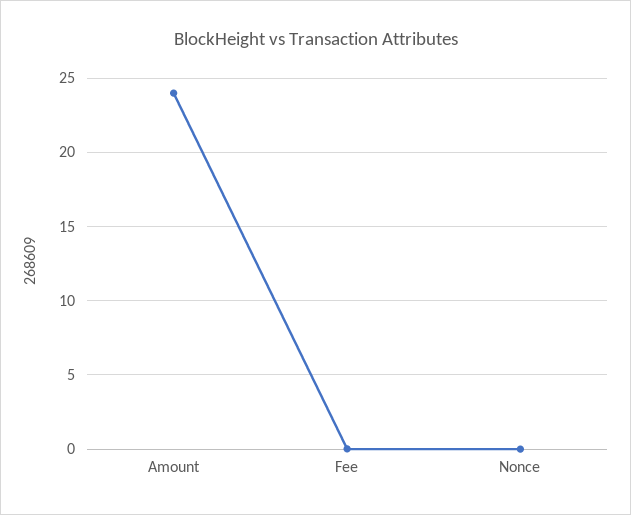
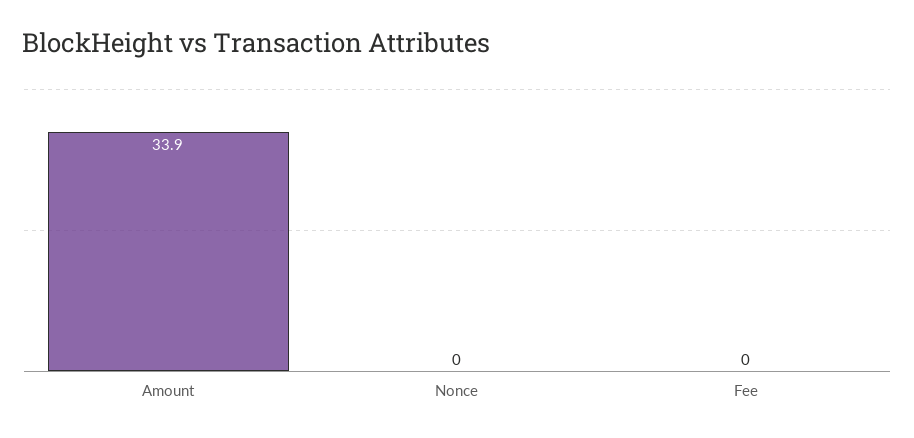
  {
-   "Amount": 24,
+   "Amount": 33.9,
    "Fee": 0,
    "Nonce": 0
  }

